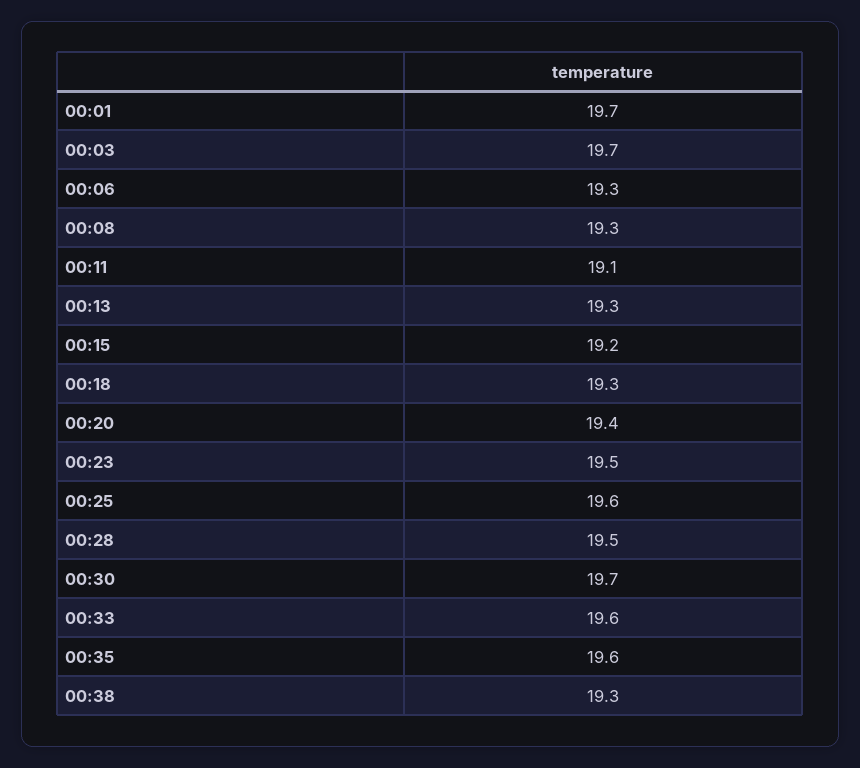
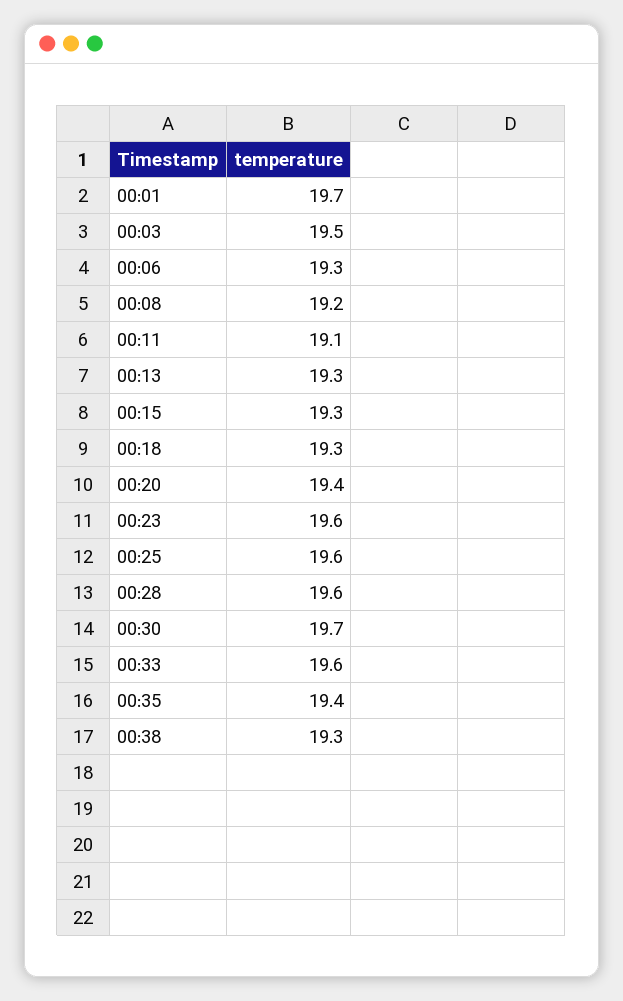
  {
    "00:01": 19.7,
-   "00:03": 19.7,
+   "00:03": 19.5,
    "00:06": 19.3,
-   "00:08": 19.3,
+   "00:08": 19.2,
    "00:11": 19.1,
    "00:13": 19.3,
-   "00:15": 19.2,
+   "00:15": 19.3,
    "00:18": 19.3,
    "00:20": 19.4,
-   "00:23": 19.5,
+   "00:23": 19.6,
    "00:25": 19.6,
-   "00:28": 19.5,
+   "00:28": 19.6,
    "00:30": 19.7,
    "00:33": 19.6,
-   "00:35": 19.6,
+   "00:35": 19.4,
    "00:38": 19.3
  }

